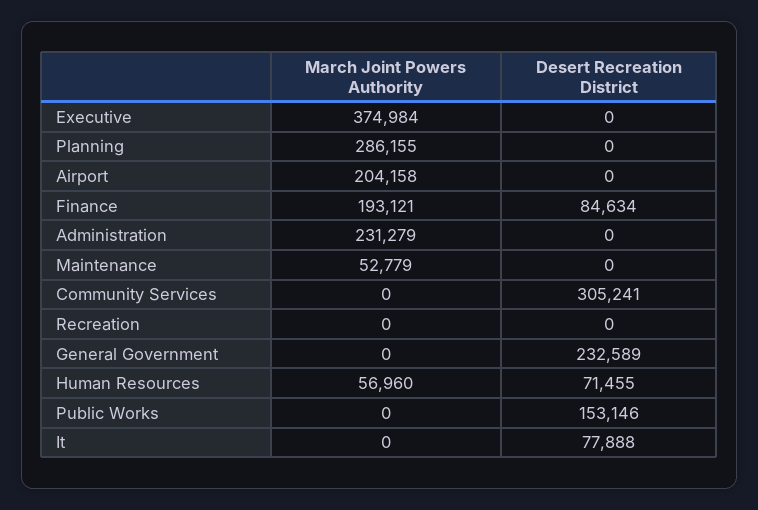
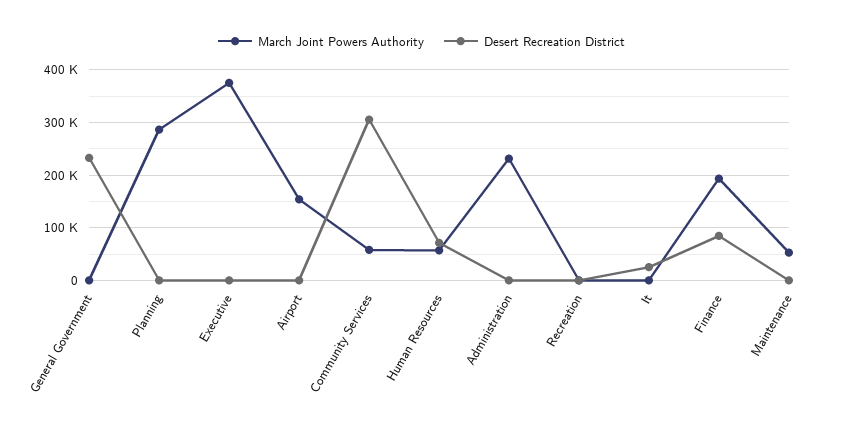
  {
    "March Joint Powers Authority": {
      "Executive": 374984,
      "Planning": 286155,
-     "Airport": 204158,
+     "Airport": 160000,
      "Finance": 193121,
      "Administration": 231279,
      "Maintenance": 52779,
-     "Community Services": 0,
+     "Community Services": 60000,
      "Recreation": 0,
      "General Government": 0,
      "Human Resources": 56960,
-     "Public Works": 0,
      "It": 0
    },
    "Desert Recreation District": {
      "Executive": 0,
      "Planning": 0,
      "Airport": 0,
      "Finance": 84634,
      "Administration": 0,
      "Maintenance": 0,
      "Community Services": 305241,
      "Recreation": 0,
      "General Government": 232589,
      "Human Resources": 71455,
-     "Public Works": 153146,
-     "It": 77888
+     "It": 20000
    }
  }

